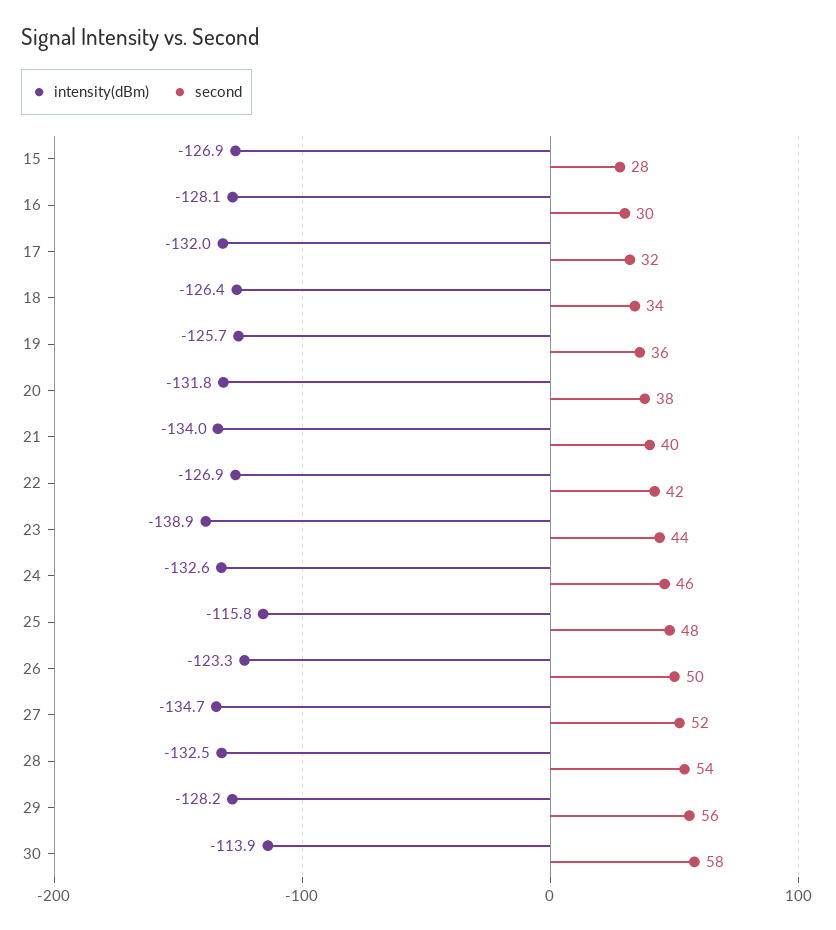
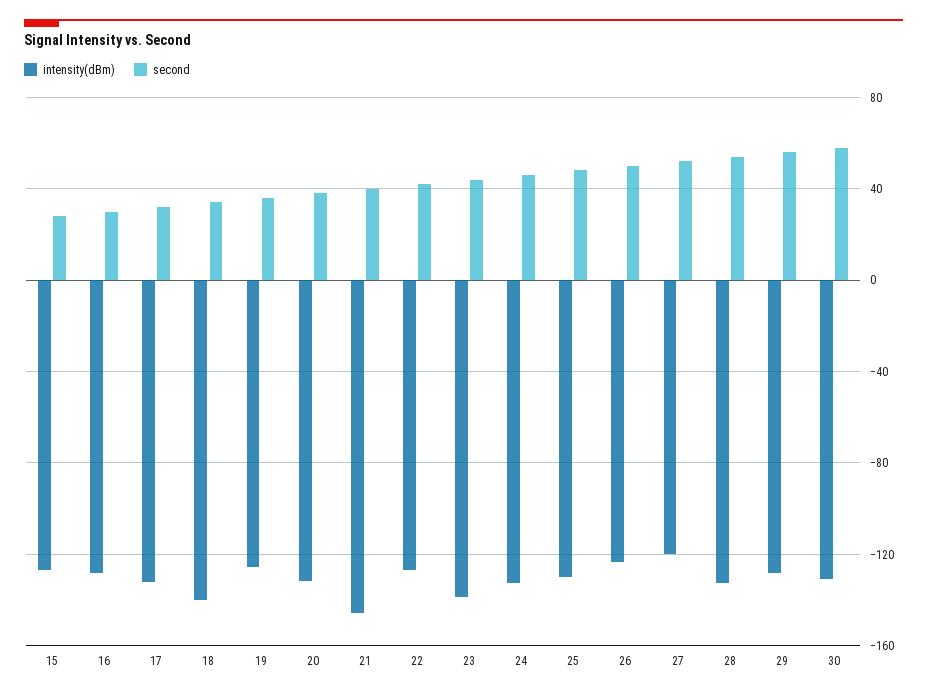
  {
    "intensity(dBm)": {
      "15": -126.9,
      "16": -128.1,
      "17": -132,
-     "18": -126.4,
+     "18": -140,
      "19": -125.7,
      "20": -131.8,
-     "21": -134,
+     "21": -145,
      "22": -126.9,
      "23": -138.9,
      "24": -132.6,
-     "25": -115.8,
+     "25": -130,
      "26": -123.3,
-     "27": -134.7,
+     "27": -120,
      "28": -132.5,
      "29": -128.2,
-     "30": -113.9
+     "30": -130
    },
    "second": {
      "15": 28,
      "16": 30,
      "17": 32,
      "18": 34,
      "19": 36,
      "20": 38,
      "21": 40,
      "22": 42,
      "23": 44,
      "24": 46,
      "25": 48,
      "26": 50,
      "27": 52,
      "28": 54,
      "29": 56,
      "30": 58
    }
  }

